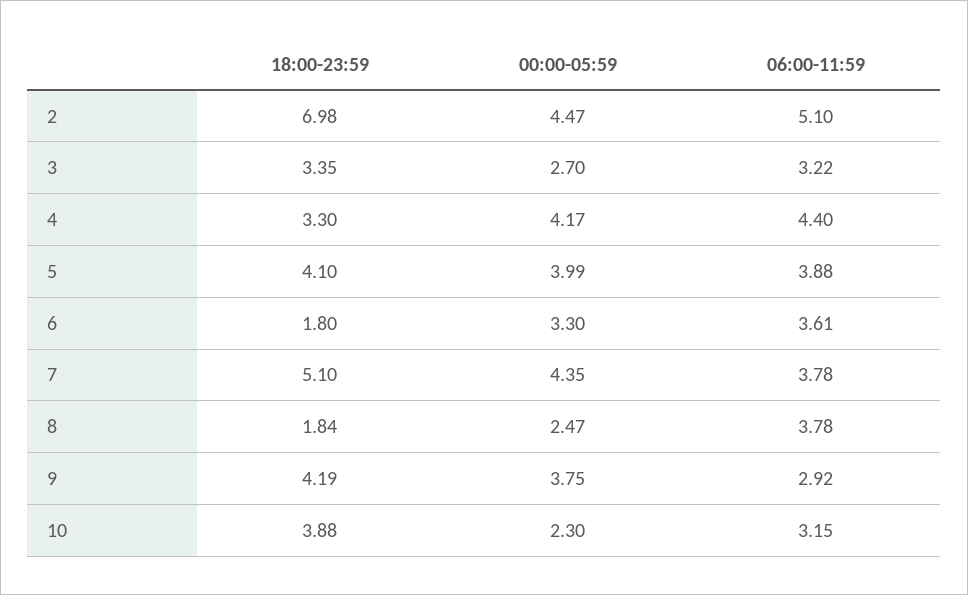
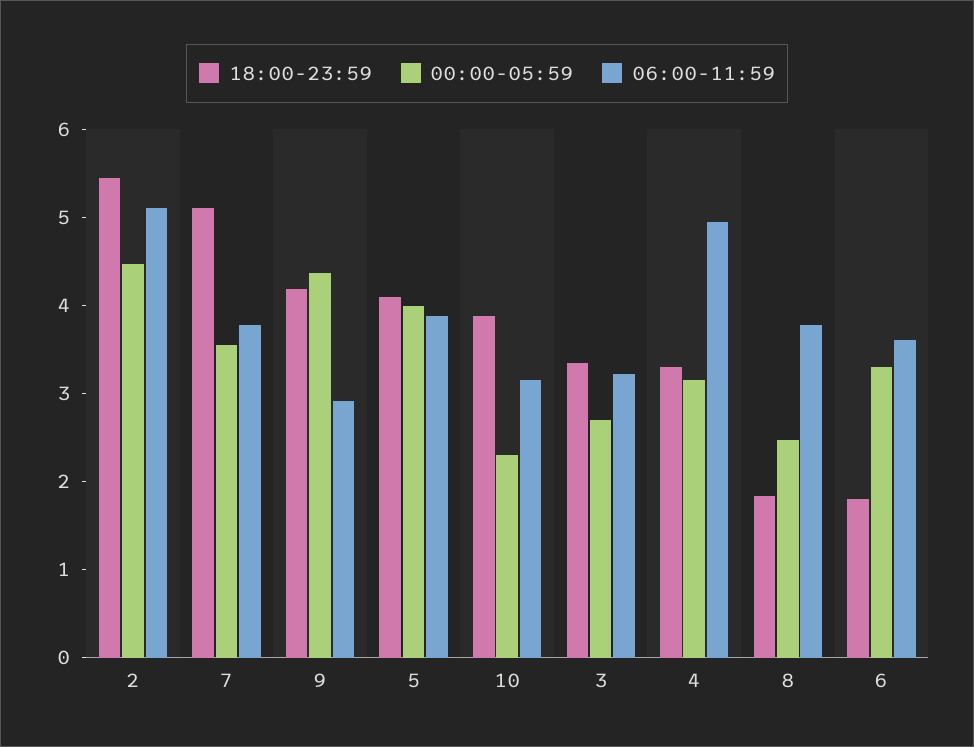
  {
    "18:00-23:59": {
-     "2": 6.98,
+     "2": 5.4,
      "3": 3.35,
      "4": 3.3,
      "5": 4.1,
      "6": 1.8,
      "7": 5.1,
      "8": 1.84,
      "9": 4.19,
      "10": 3.88
    },
    "00:00-05:59": {
      "2": 4.47,
      "3": 2.7,
-     "4": 4.17,
+     "4": 3.2,
      "5": 3.99,
      "6": 3.3,
-     "7": 4.35,
+     "7": 3.6,
      "8": 2.47,
-     "9": 3.75,
+     "9": 4.4,
      "10": 2.3
    },
    "06:00-11:59": {
      "2": 5.1,
      "3": 3.22,
-     "4": 4.4,
+     "4": 5,
      "5": 3.88,
      "6": 3.61,
      "7": 3.78,
      "8": 3.78,
      "9": 2.92,
      "10": 3.15
    }
  }

